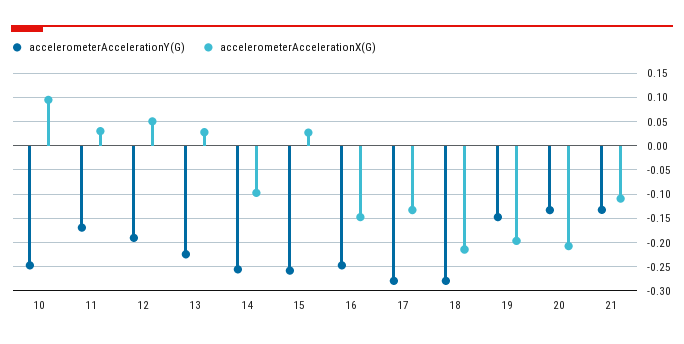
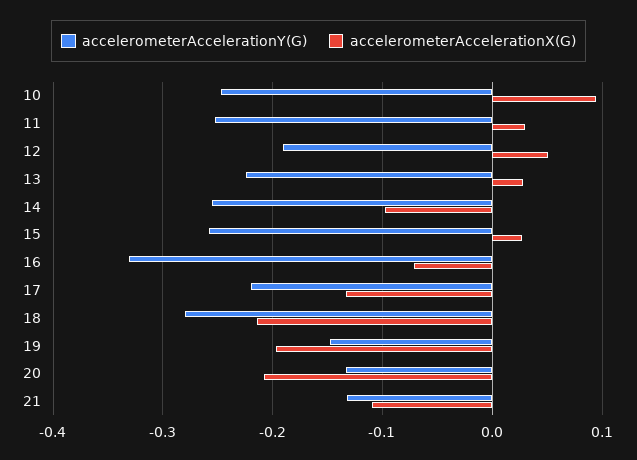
  {
    "accelerometerAccelerationY(G)": {
      "10": -0.25,
-     "11": -0.175,
+     "11": -0.25,
      "12": -0.19,
      "13": -0.22,
      "14": -0.26,
      "15": -0.26,
-     "16": -0.25,
+     "16": -0.33,
-     "17": -0.275,
+     "17": -0.22,
      "18": -0.28,
      "19": -0.15,
      "20": -0.13,
      "21": -0.13
    },
    "accelerometerAccelerationX(G)": {
      "10": 0.09,
      "11": 0.03,
      "12": 0.05,
      "13": 0.03,
      "14": -0.1,
      "15": 0.03,
-     "16": -0.15,
+     "16": -0.07,
      "17": -0.13,
      "18": -0.21,
      "19": -0.2,
      "20": -0.21,
      "21": -0.11
    }
  }

